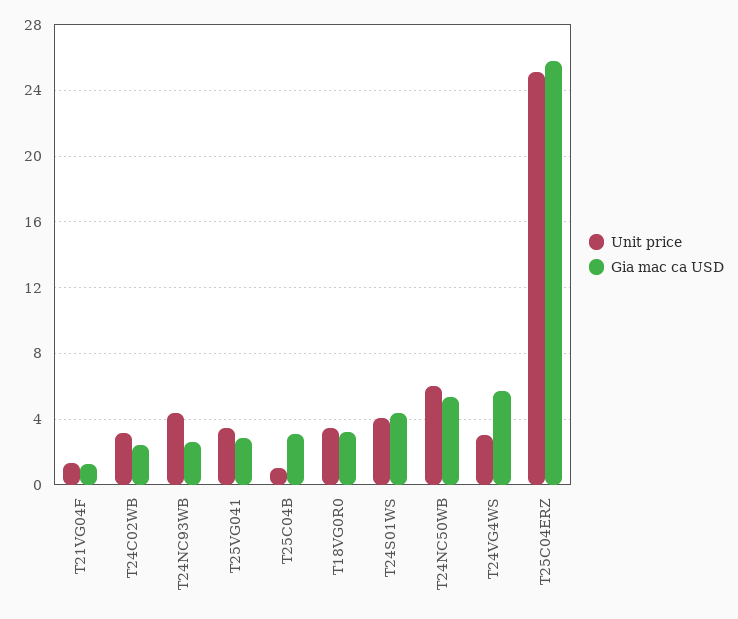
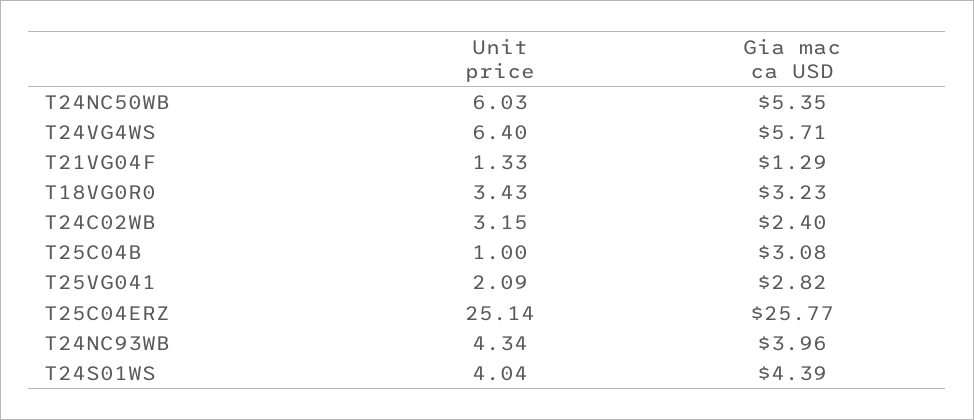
  {
    "Unit price": {
      "T21VG04F": 1.33,
      "T24C02WB": 3.15,
      "T24NC93WB": 4.34,
-     "T25VG041": 3.5,
+     "T25VG041": 2.09,
      "T25C04B": 1,
      "T18VG0R0": 3.43,
      "T24S01WS": 4.04,
      "T24NC50WB": 6.03,
-     "T24VG4WS": 3,
+     "T24VG4WS": 6.4,
      "T25C04ERZ": 25.14
    },
    "Gia mac ca USD": {
      "T21VG04F": 1.29,
      "T24C02WB": 2.4,
-     "T24NC93WB": 2.5,
+     "T24NC93WB": 3.96,
      "T25VG041": 2.82,
      "T25C04B": 3.08,
      "T18VG0R0": 3.23,
      "T24S01WS": 4.39,
      "T24NC50WB": 5.35,
      "T24VG4WS": 5.71,
      "T25C04ERZ": 25.77
    }
  }

